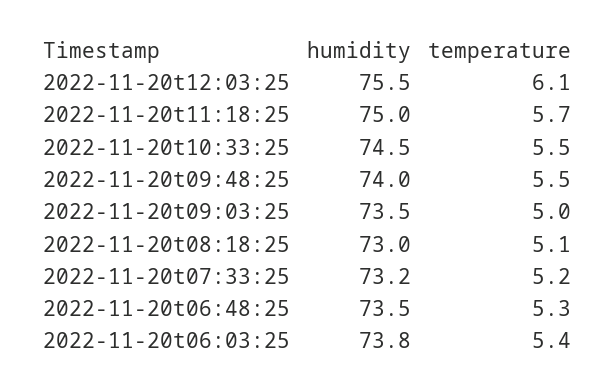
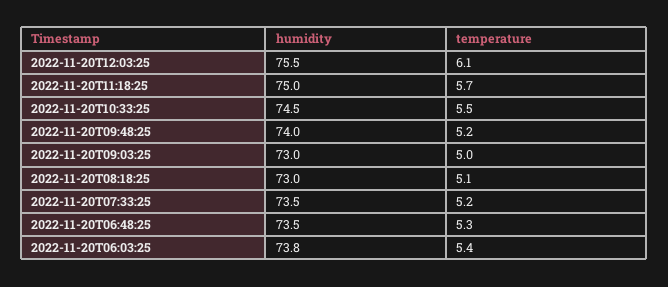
  {
    "humidity": {
      "2022-11-20t12:03:25": 75.5,
      "2022-11-20t11:18:25": 75,
      "2022-11-20t10:33:25": 74.5,
      "2022-11-20t09:48:25": 74,
-     "2022-11-20t09:03:25": 73.5,
+     "2022-11-20t09:03:25": 73,
      "2022-11-20t08:18:25": 73,
-     "2022-11-20t07:33:25": 73.2,
+     "2022-11-20t07:33:25": 73.5,
      "2022-11-20t06:48:25": 73.5,
      "2022-11-20t06:03:25": 73.8
    },
    "temperature": {
      "2022-11-20t12:03:25": 6.1,
      "2022-11-20t11:18:25": 5.7,
      "2022-11-20t10:33:25": 5.5,
-     "2022-11-20t09:48:25": 5.5,
+     "2022-11-20t09:48:25": 5.2,
      "2022-11-20t09:03:25": 5,
      "2022-11-20t08:18:25": 5.1,
      "2022-11-20t07:33:25": 5.2,
      "2022-11-20t06:48:25": 5.3,
      "2022-11-20t06:03:25": 5.4
    }
  }

